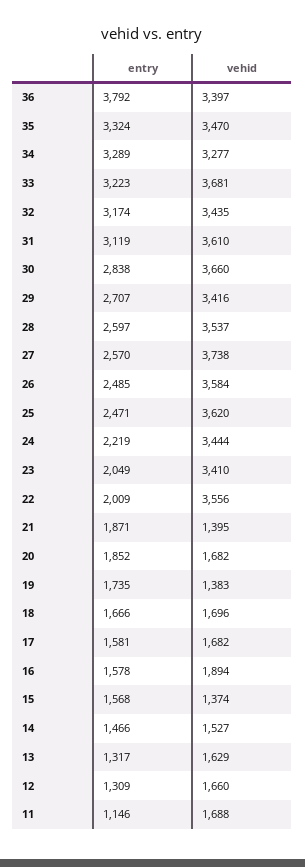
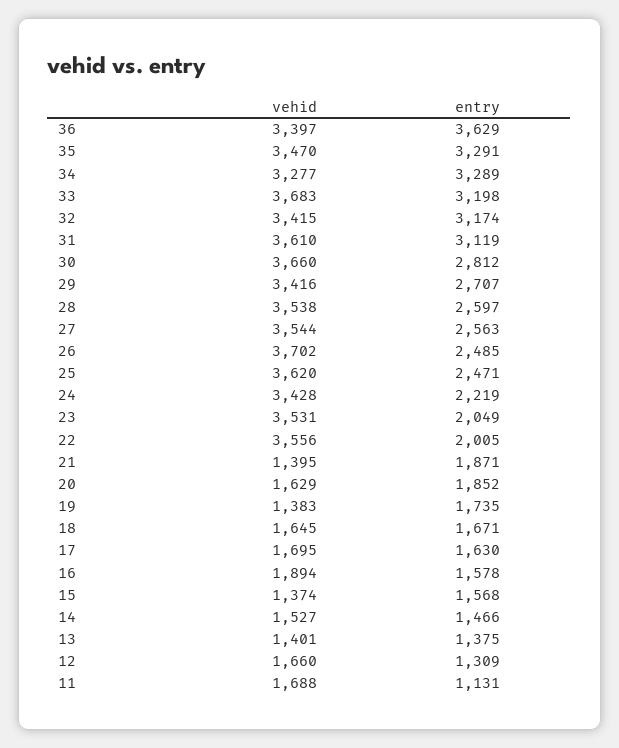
  {
    "entry": {
-     "36": 3792,
+     "36": 3629,
-     "35": 3324,
+     "35": 3291,
      "34": 3289,
-     "33": 3223,
+     "33": 3198,
      "32": 3174,
      "31": 3119,
-     "30": 2838,
+     "30": 2812,
      "29": 2707,
      "28": 2597,
-     "27": 2570,
+     "27": 2563,
      "26": 2485,
      "25": 2471,
      "24": 2219,
      "23": 2049,
-     "22": 2009,
+     "22": 2005,
      "21": 1871,
      "20": 1852,
      "19": 1735,
-     "18": 1666,
+     "18": 1671,
-     "17": 1581,
+     "17": 1630,
      "16": 1578,
      "15": 1568,
      "14": 1466,
-     "13": 1317,
+     "13": 1375,
      "12": 1309,
-     "11": 1146
+     "11": 1131
    },
    "vehid": {
      "36": 3397,
      "35": 3470,
      "34": 3277,
-     "33": 3681,
+     "33": 3683,
-     "32": 3435,
+     "32": 3415,
      "31": 3610,
      "30": 3660,
      "29": 3416,
-     "28": 3537,
+     "28": 3538,
-     "27": 3738,
+     "27": 3544,
-     "26": 3584,
+     "26": 3702,
      "25": 3620,
-     "24": 3444,
+     "24": 3428,
-     "23": 3410,
+     "23": 3531,
      "22": 3556,
      "21": 1395,
-     "20": 1682,
+     "20": 1629,
      "19": 1383,
-     "18": 1696,
+     "18": 1645,
-     "17": 1682,
+     "17": 1695,
      "16": 1894,
      "15": 1374,
      "14": 1527,
-     "13": 1629,
+     "13": 1401,
      "12": 1660,
      "11": 1688
    }
  }

